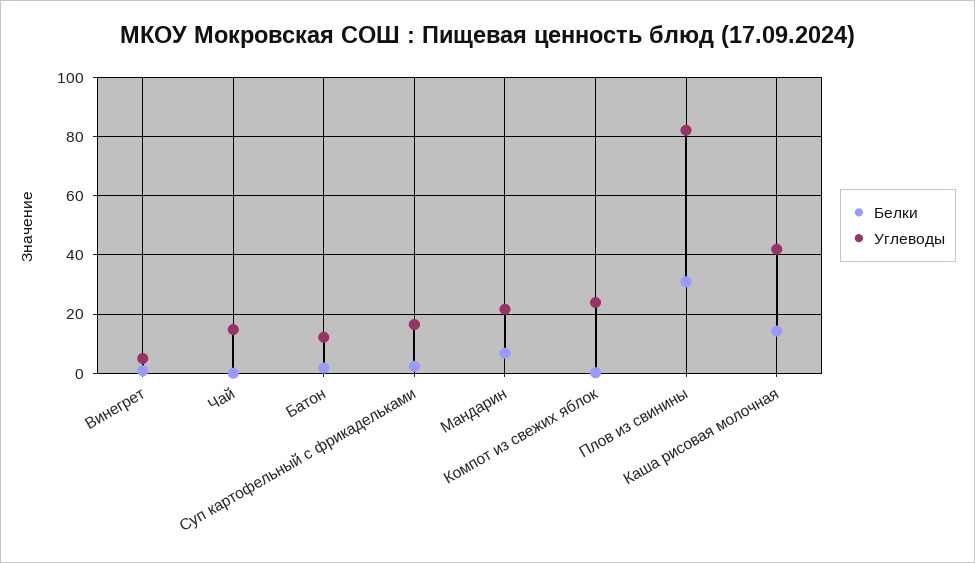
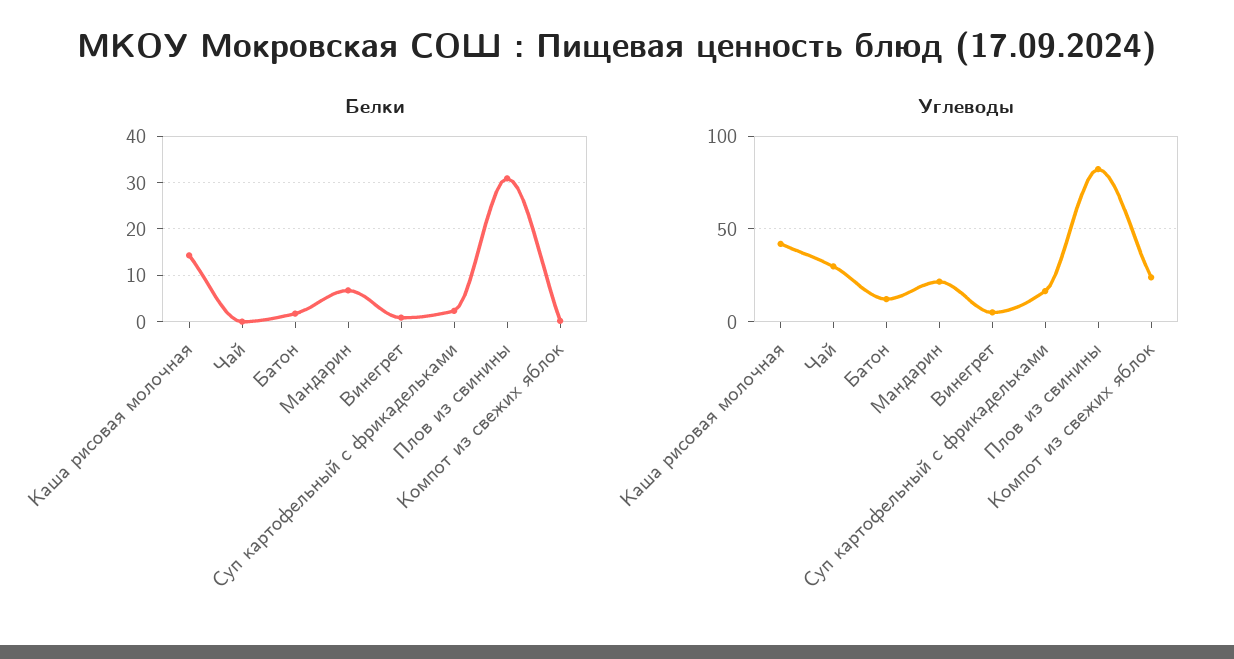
  {
    "Белки": {
      "Винегрет": 0,
      "Чай": 0,
      "Батон": 2,
      "Суп картофельный с фрикадельками": 2,
      "Мандарин": 6,
      "Компот из свежих яблок": 0,
      "Плов из свинины": 30,
      "Каша рисовая молочная": 14
    },
    "Углеводы": {
      "Винегрет": 5,
-     "Чай": 15,
+     "Чай": 30,
      "Батон": 12.5,
      "Суп картофельный с фрикадельками": 17.5,
      "Мандарин": 22.5,
      "Компот из свежих яблок": 25,
      "Плов из свинины": 82.5,
      "Каша рисовая молочная": 42.5
    }
  }

